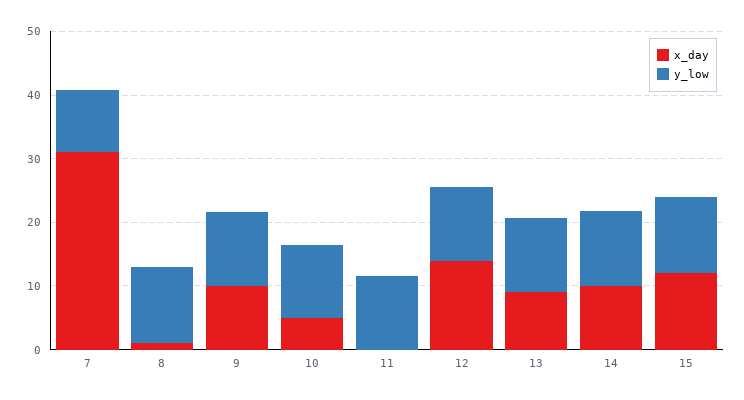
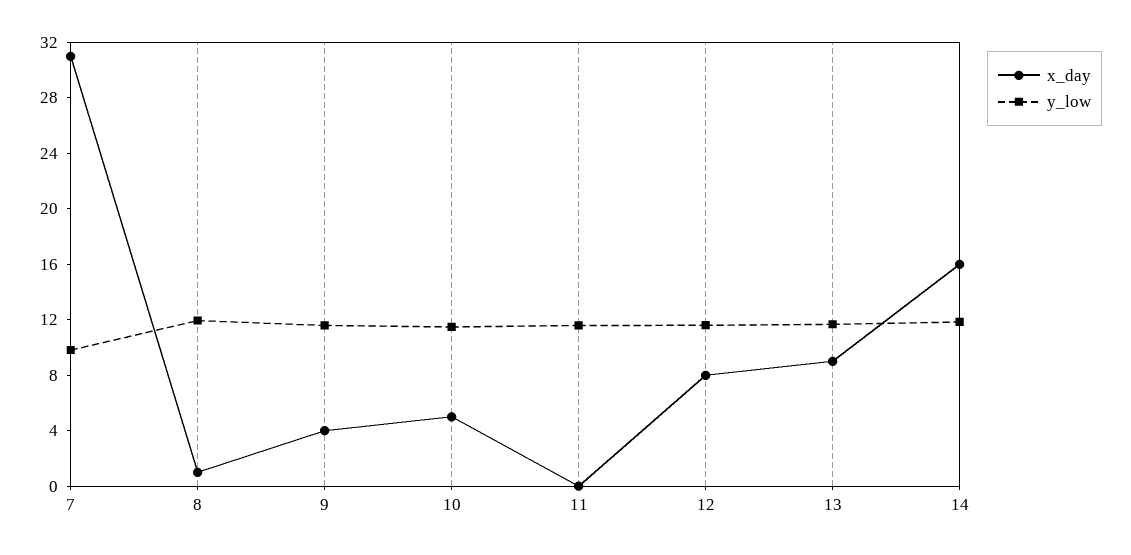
  {
    "x_day": {
      "7": 31,
      "8": 1,
-     "9": 10,
+     "9": 4,
      "10": 5,
      "11": 0,
-     "12": 14,
+     "12": 8,
      "13": 9,
-     "14": 10,
+     "14": 16
-     "15": 12
    },
    "y_low": {
      "7": 10,
      "8": 12,
      "9": 12,
      "10": 11,
      "11": 12,
      "12": 12,
      "13": 12,
-     "14": 12,
+     "14": 12
-     "15": 12
    }
  }

